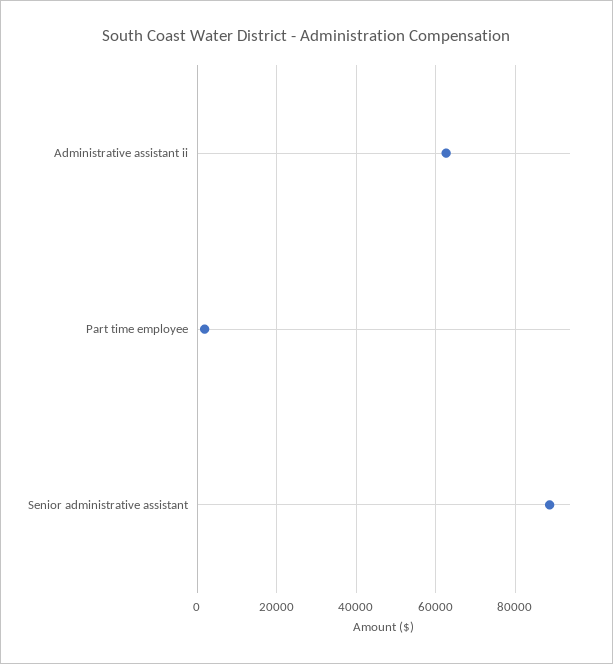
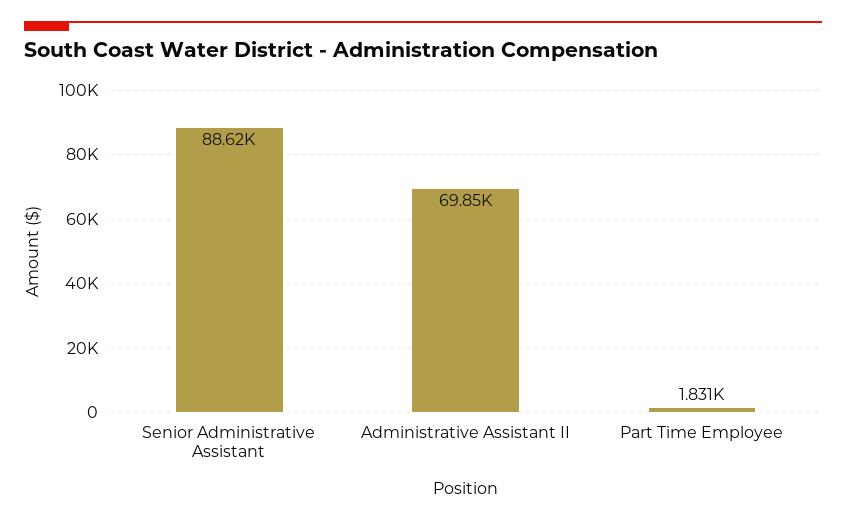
  {
-   "Administrative assistant ii": 62000,
+   "Administrative assistant ii": 69850,
    "Part time employee": 1831,
    "Senior administrative assistant": 88620
  }

